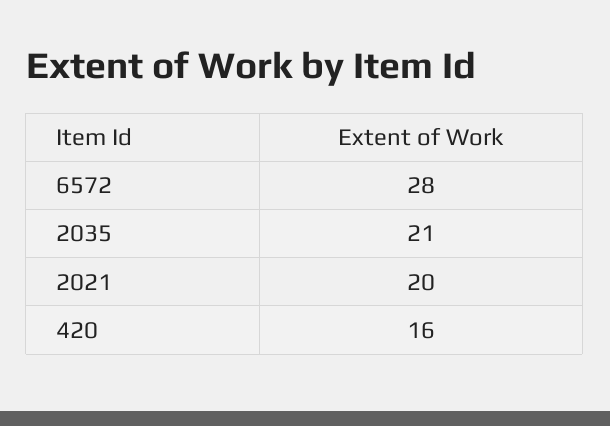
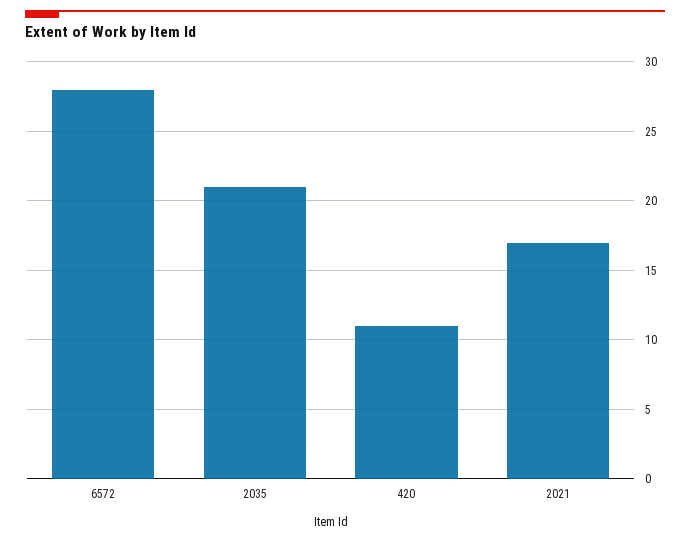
  {
    "6572": 28,
    "2035": 21,
-   "2021": 20,
+   "2021": 17,
-   "420": 16
+   "420": 11
  }

